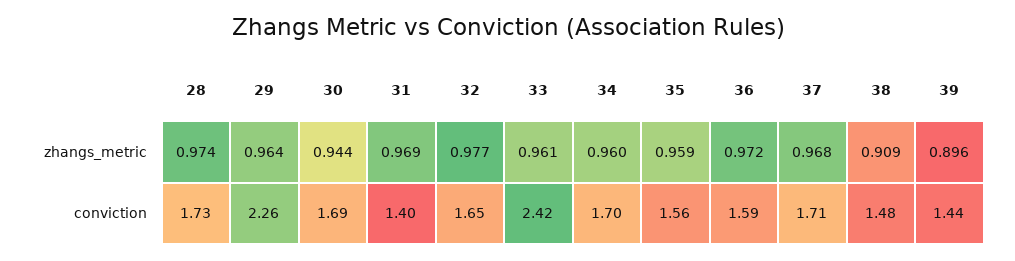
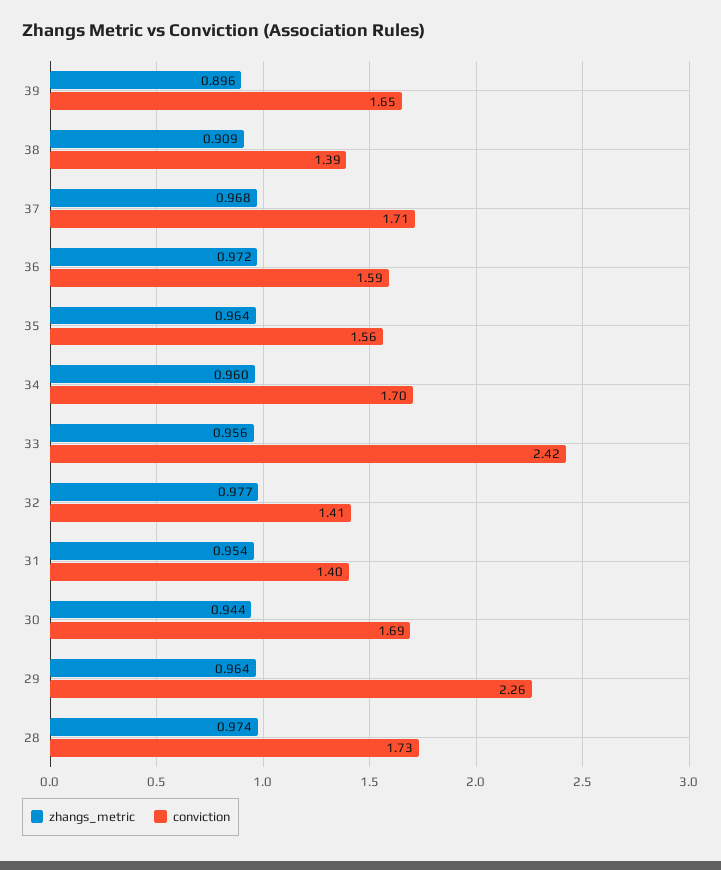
  {
    "zhangs_metric": {
      "28": 0.974,
      "29": 0.964,
      "30": 0.944,
-     "31": 0.969,
+     "31": 0.954,
      "32": 0.977,
-     "33": 0.961,
+     "33": 0.956,
      "34": 0.96,
-     "35": 0.959,
+     "35": 0.964,
      "36": 0.972,
      "37": 0.968,
      "38": 0.909,
      "39": 0.896
    },
    "conviction": {
      "28": 1.73,
      "29": 2.26,
      "30": 1.69,
      "31": 1.4,
-     "32": 1.65,
+     "32": 1.41,
      "33": 2.42,
      "34": 1.7,
      "35": 1.56,
      "36": 1.59,
      "37": 1.71,
-     "38": 1.48,
+     "38": 1.39,
-     "39": 1.44
+     "39": 1.65
    }
  }

